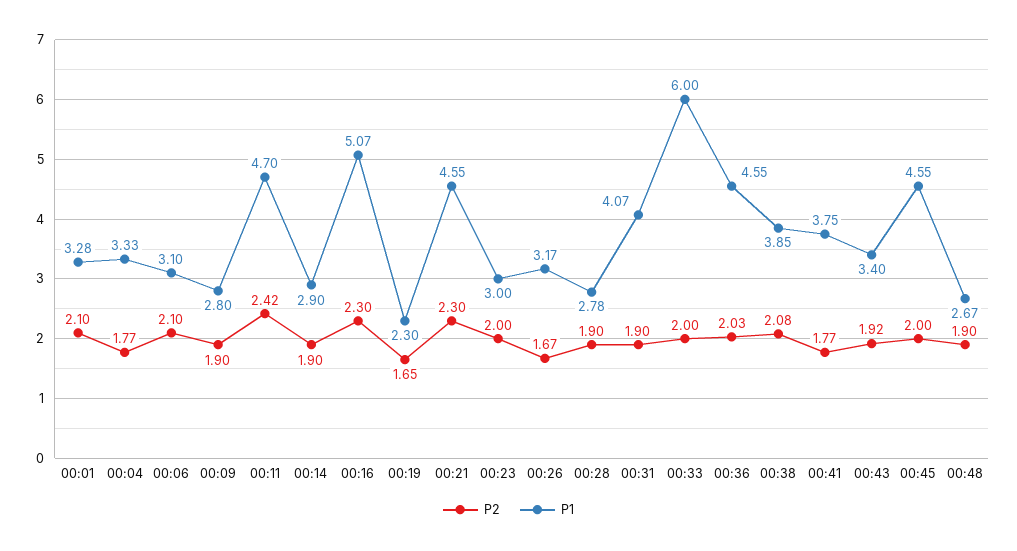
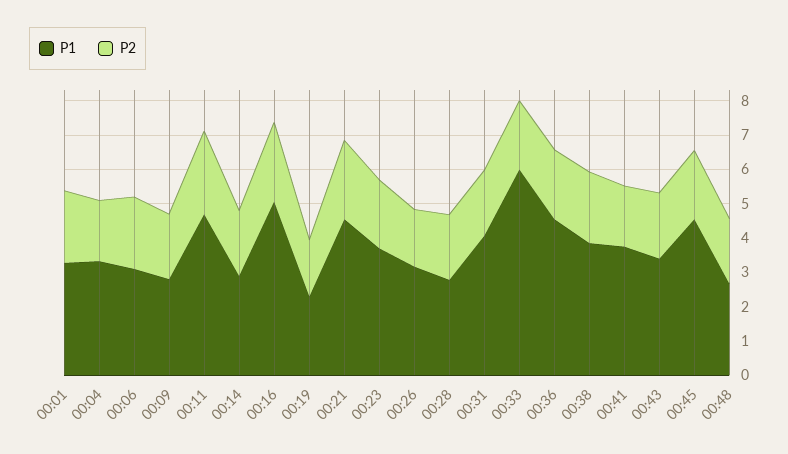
  {
    "P2": {
      "00:01": 2.1,
      "00:04": 1.77,
      "00:06": 2.1,
      "00:09": 1.9,
      "00:11": 2.42,
      "00:14": 1.9,
      "00:16": 2.3,
      "00:19": 1.65,
      "00:21": 2.3,
      "00:23": 2,
      "00:26": 1.67,
      "00:28": 1.9,
      "00:31": 1.9,
      "00:33": 2,
      "00:36": 2.03,
      "00:38": 2.08,
      "00:41": 1.77,
      "00:43": 1.92,
      "00:45": 2,
      "00:48": 1.9
    },
    "P1": {
      "00:01": 3.28,
      "00:04": 3.33,
      "00:06": 3.1,
      "00:09": 2.8,
      "00:11": 4.7,
      "00:14": 2.9,
      "00:16": 5.07,
      "00:19": 2.3,
      "00:21": 4.55,
-     "00:23": 3,
+     "00:23": 3.75,
      "00:26": 3.17,
      "00:28": 2.78,
      "00:31": 4.07,
      "00:33": 6,
      "00:36": 4.55,
      "00:38": 3.85,
      "00:41": 3.75,
      "00:43": 3.4,
      "00:45": 4.55,
      "00:48": 2.67
    }
  }

